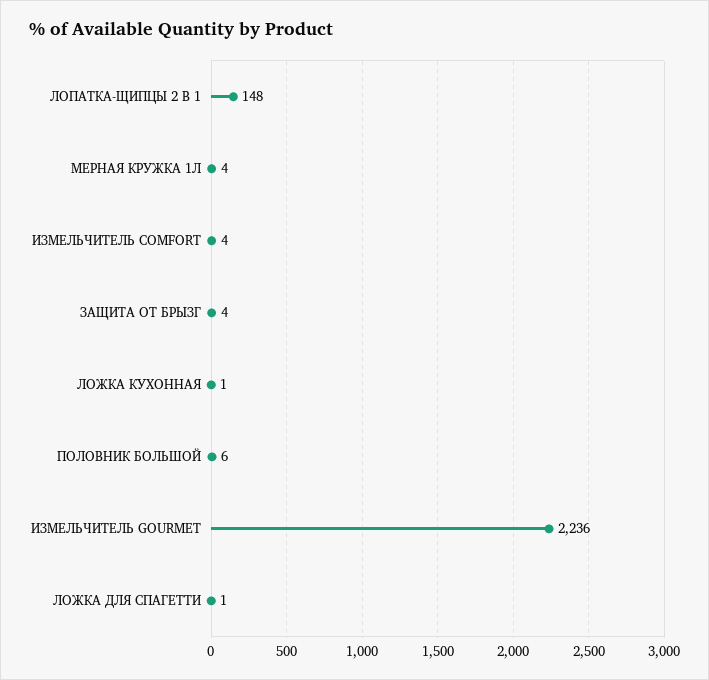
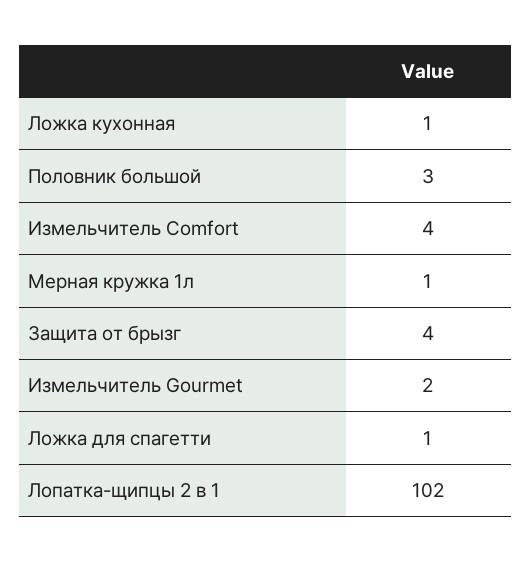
  {
-   "ЛОПАТКА-ЩИПЦЫ 2 В 1": 148,
+   "ЛОПАТКА-ЩИПЦЫ 2 В 1": 102,
-   "МЕРНАЯ КРУЖКА 1Л": 4,
+   "МЕРНАЯ КРУЖКА 1Л": 1,
    "ИЗМЕЛЬЧИТЕЛЬ COMFORT": 4,
    "ЗАЩИТА ОТ БРЫЗГ": 4,
    "ЛОЖКА КУХОННАЯ": 1,
-   "ПОЛОВНИК БОЛЬШОЙ": 6,
+   "ПОЛОВНИК БОЛЬШОЙ": 3,
-   "ИЗМЕЛЬЧИТЕЛЬ GOURMET": 2236,
+   "ИЗМЕЛЬЧИТЕЛЬ GOURMET": 2,
    "ЛОЖКА ДЛЯ СПАГЕТТИ": 1
  }

